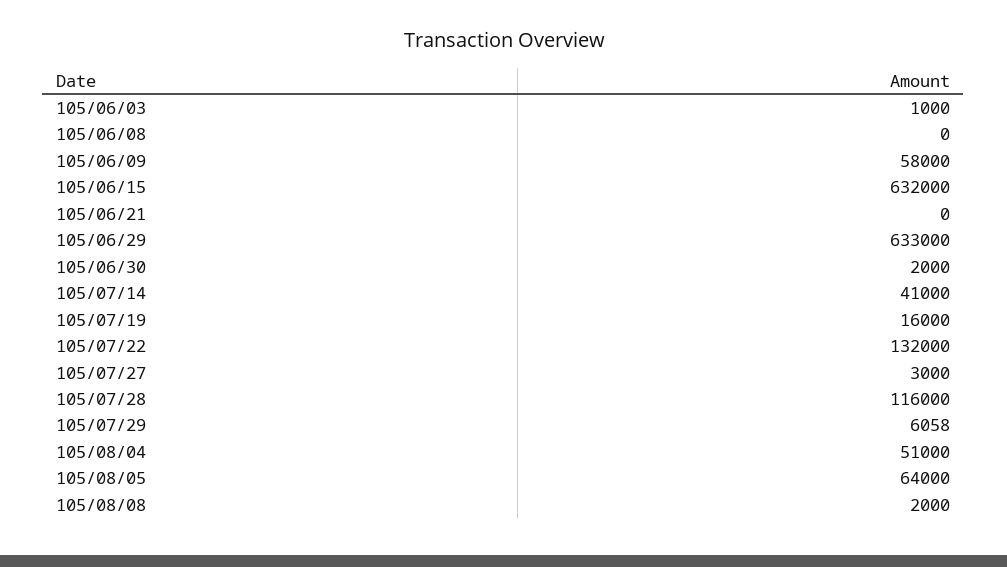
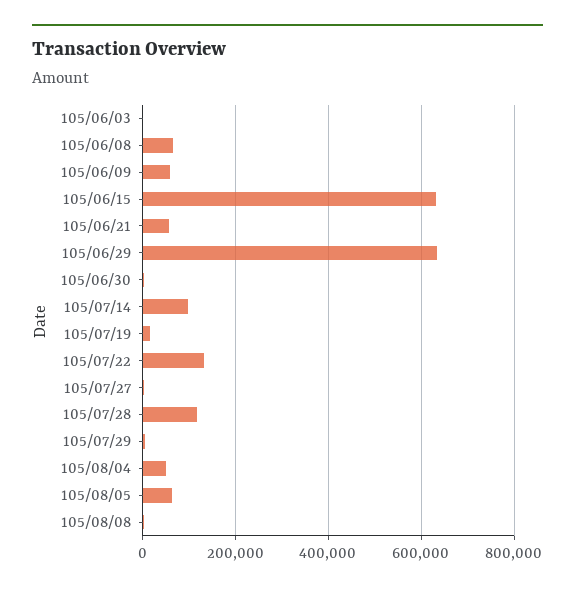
  {
    "105/06/03": 1000,
-   "105/06/08": 0,
+   "105/06/08": 60000,
    "105/06/09": 58000,
    "105/06/15": 632000,
-   "105/06/21": 0,
+   "105/06/21": 60000,
    "105/06/29": 633000,
    "105/06/30": 2000,
-   "105/07/14": 41000,
+   "105/07/14": 100000,
    "105/07/19": 16000,
    "105/07/22": 132000,
    "105/07/27": 3000,
    "105/07/28": 116000,
    "105/07/29": 6058,
    "105/08/04": 51000,
    "105/08/05": 64000,
    "105/08/08": 2000
  }

